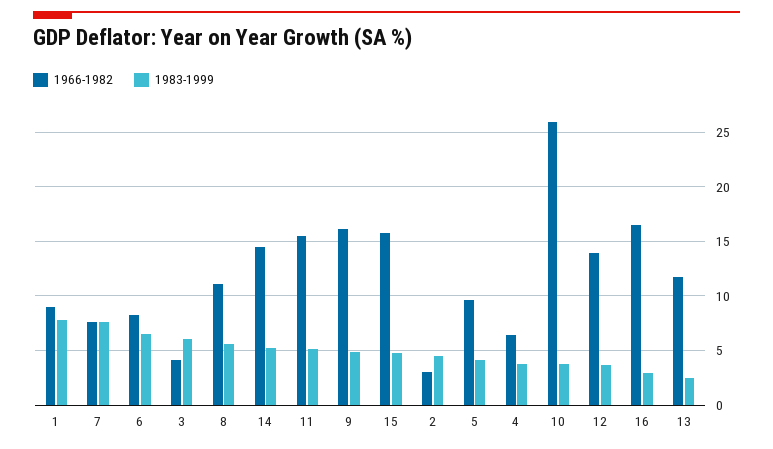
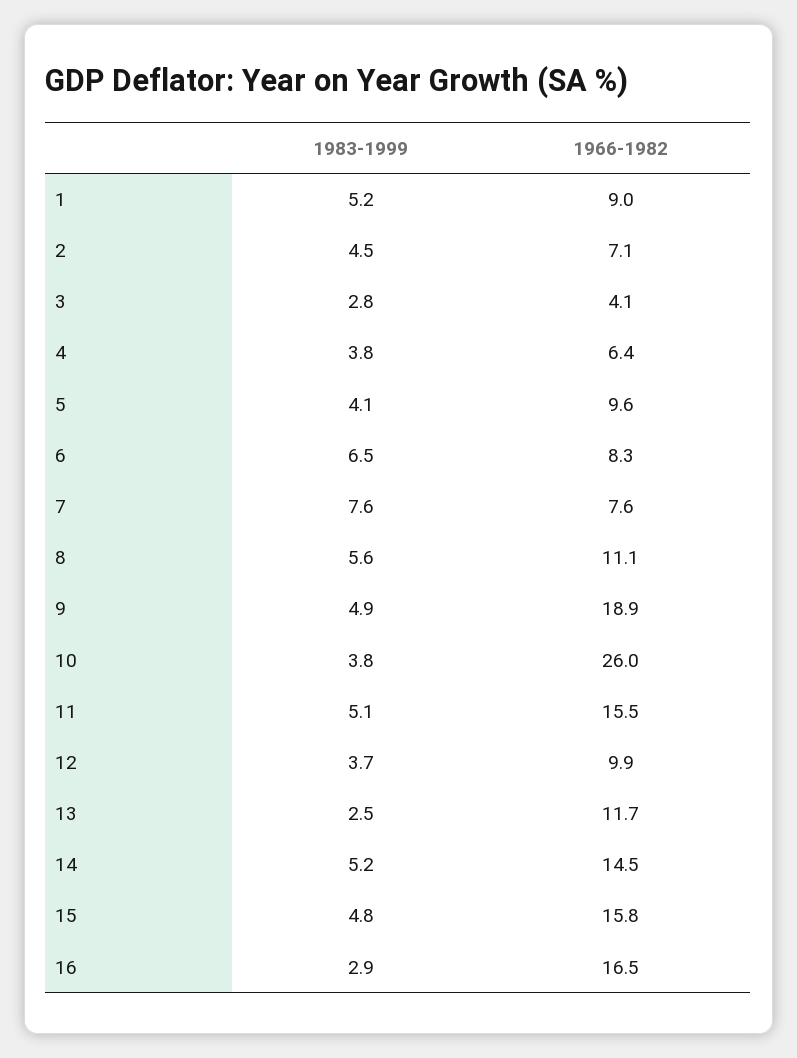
  {
    "1966-1982": {
      "1": 9,
      "7": 7.6,
      "6": 8.3,
      "3": 4.1,
      "8": 11.1,
      "14": 14.5,
      "11": 15.5,
-     "9": 16,
+     "9": 18.9,
      "15": 15.8,
-     "2": 3,
+     "2": 7.1,
      "5": 9.6,
      "4": 6.4,
      "10": 26,
-     "12": 14,
+     "12": 9.9,
      "16": 16.5,
      "13": 11.7
    },
    "1983-1999": {
-     "1": 8,
+     "1": 5.2,
      "7": 7.6,
      "6": 6.5,
-     "3": 6,
+     "3": 2.8,
      "8": 5.6,
      "14": 5.2,
      "11": 5.1,
      "9": 4.9,
      "15": 4.8,
      "2": 4.5,
      "5": 4.1,
      "4": 3.8,
      "10": 3.8,
      "12": 3.7,
      "16": 2.9,
      "13": 2.5
    }
  }

